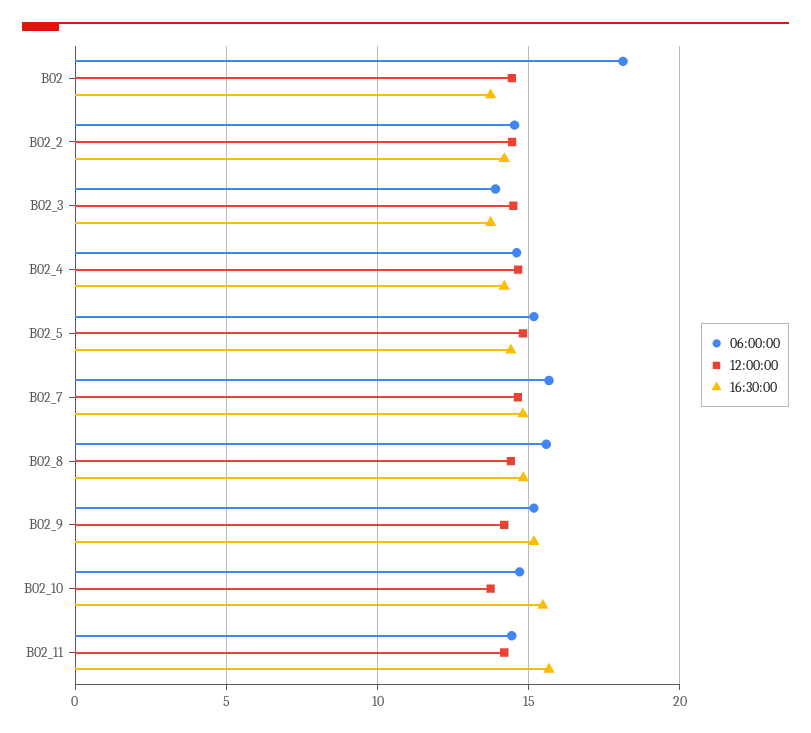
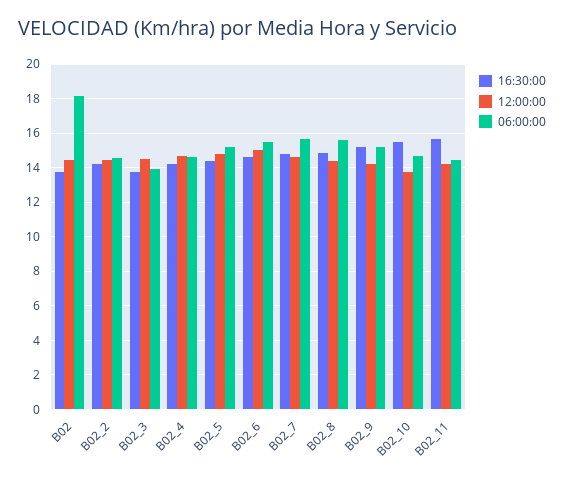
  {
    "06:00:00": {
      "B02": 18,
      "B02_2": 14.5,
      "B02_3": 14,
      "B02_4": 14.5,
      "B02_5": 15,
      "B02_7": 15.5,
      "B02_8": 15.5,
      "B02_9": 15,
      "B02_10": 14.5,
-     "B02_11": 14.5
+     "B02_11": 14.5,
+     "B02_6": 15.5
    },
    "12:00:00": {
      "B02": 14.5,
      "B02_2": 14.5,
      "B02_3": 14.5,
      "B02_4": 14.5,
      "B02_5": 15,
      "B02_7": 14.5,
      "B02_8": 14.5,
      "B02_9": 14,
      "B02_10": 13.5,
-     "B02_11": 14
+     "B02_11": 14,
+     "B02_6": 15
    },
    "16:30:00": {
      "B02": 13.5,
      "B02_2": 14,
      "B02_3": 13.5,
      "B02_4": 14,
      "B02_5": 14.5,
      "B02_7": 15,
      "B02_8": 15,
      "B02_9": 15,
      "B02_10": 15.5,
-     "B02_11": 15.5
+     "B02_11": 15.5,
+     "B02_6": 14.5
    }
  }

